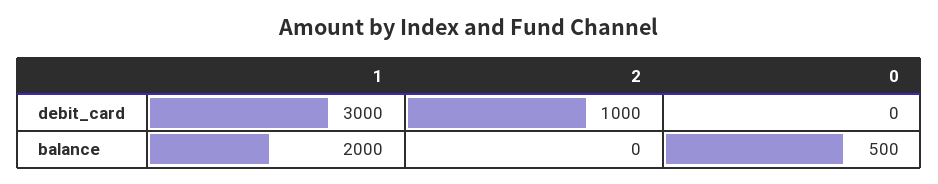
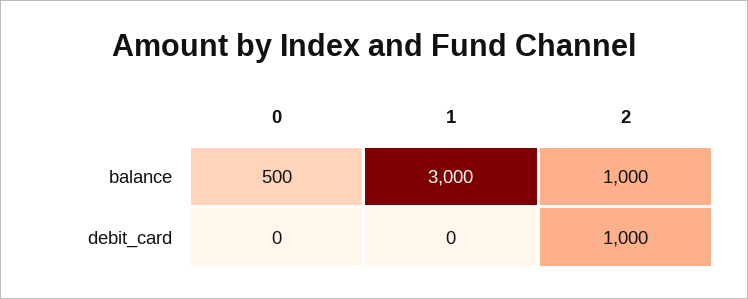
  {
    "1": {
-     "debit_card": 3000,
+     "debit_card": 0,
-     "balance": 2000
+     "balance": 3000
    },
    "2": {
      "debit_card": 1000,
-     "balance": 0
+     "balance": 1000
    },
    "0": {
      "debit_card": 0,
      "balance": 500
    }
  }

